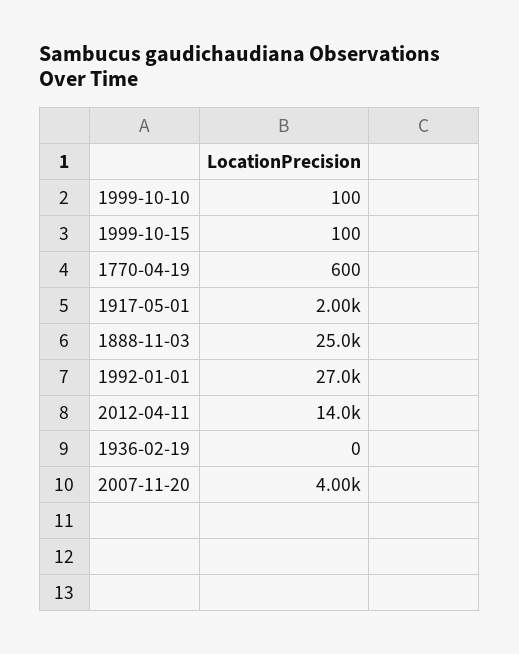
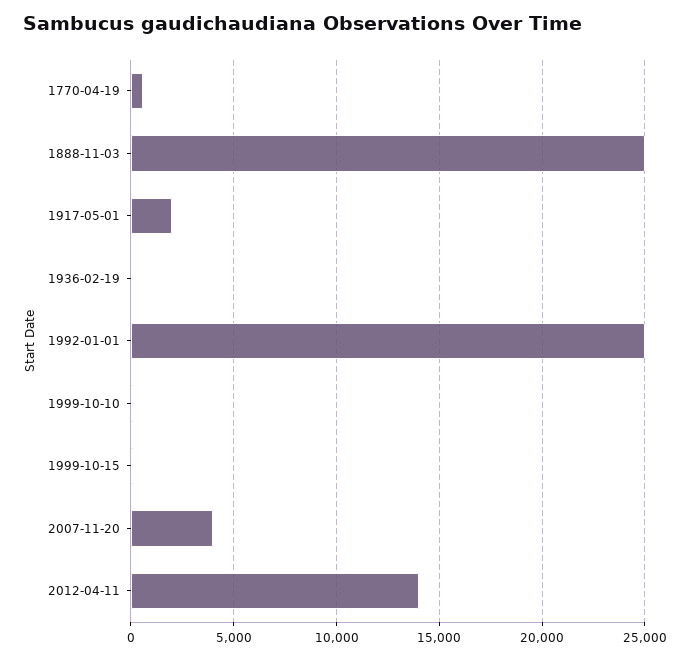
  {
    "1999-10-10": 100,
    "1999-10-15": 100,
    "1770-04-19": 600,
    "1917-05-01": 2000,
    "1888-11-03": 25000,
-   "1992-01-01": 27000,
+   "1992-01-01": 25000,
    "2012-04-11": 14000,
    "1936-02-19": 0,
    "2007-11-20": 4000
  }

